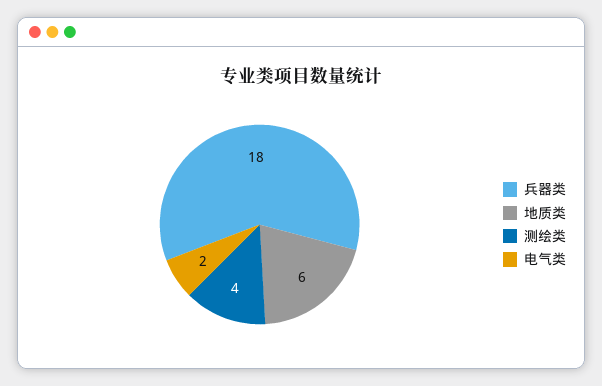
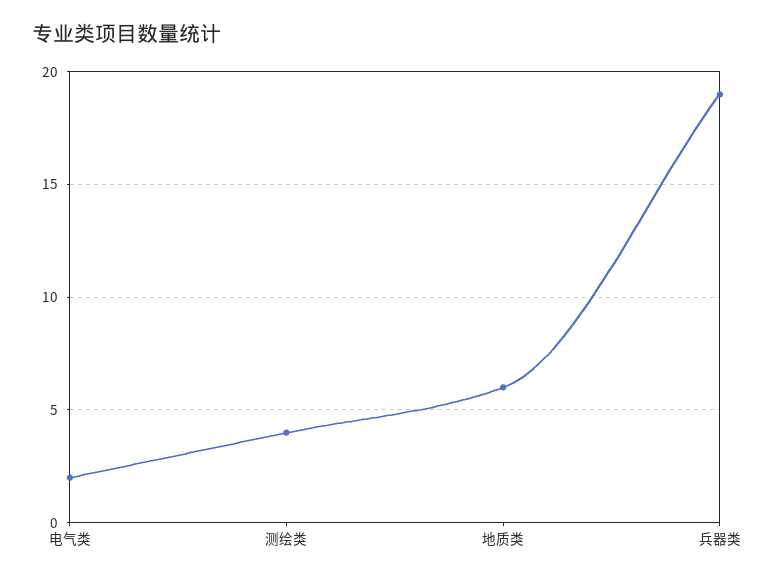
  {
-   "兵器类": 18,
+   "兵器类": 19,
    "地质类": 6,
    "测绘类": 4,
    "电气类": 2
  }

